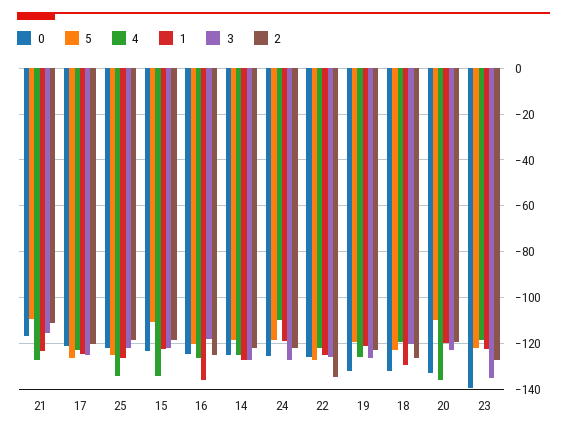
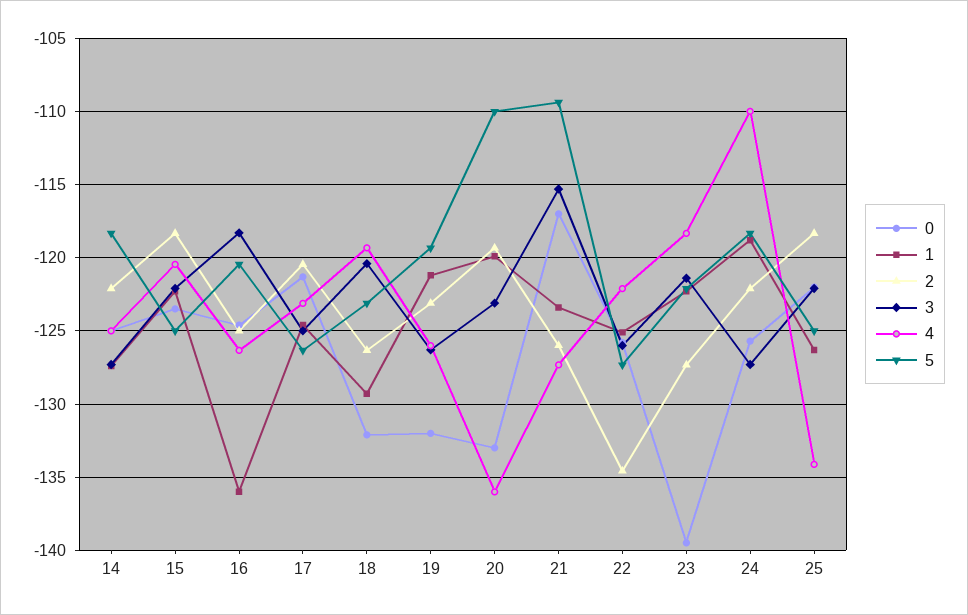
  {
    "0": {
      "21": -117,
      "17": -121.5,
      "25": -122,
      "15": -123.5,
      "16": -124.5,
      "14": -125,
      "24": -125.5,
      "22": -126,
      "19": -132,
      "18": -132,
      "20": -133,
      "23": -139.5
    },
    "5": {
      "21": -109.5,
      "17": -126.5,
      "25": -125,
-     "15": -110,
+     "15": -125,
      "16": -120.5,
      "14": -118.5,
      "24": -118.5,
      "22": -127.5,
      "19": -119.5,
      "18": -123,
      "20": -110,
      "23": -122
    },
    "4": {
      "21": -127.5,
      "17": -123,
      "25": -134,
-     "15": -135,
+     "15": -120.5,
      "16": -126.5,
      "14": -125,
      "24": -110,
      "22": -122,
      "19": -126,
      "18": -119.5,
      "20": -136,
      "23": -118.5
    },
    "1": {
      "21": -123.5,
      "17": -124.5,
      "25": -126.5,
      "15": -122.5,
      "16": -136,
      "14": -127.5,
      "24": -119,
      "22": -125,
      "19": -121,
      "18": -129.5,
      "20": -120,
      "23": -122.5
    },
    "3": {
      "21": -115.5,
      "17": -125,
      "25": -122,
      "15": -122,
      "16": -118.5,
      "14": -127.5,
      "24": -127.5,
      "22": -126,
      "19": -126.5,
      "18": -120.5,
      "20": -123,
-     "23": -135
+     "23": -121.5
    },
    "2": {
-     "21": -110,
+     "21": -126,
      "17": -120.5,
      "25": -118.5,
      "15": -118.5,
      "16": -125,
      "14": -122,
      "24": -122,
      "22": -134.5,
      "19": -123,
      "18": -126.5,
      "20": -119.5,
      "23": -127.5
    }
  }

